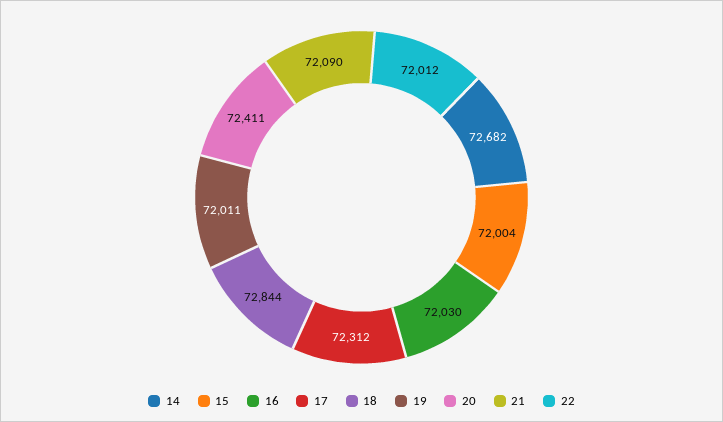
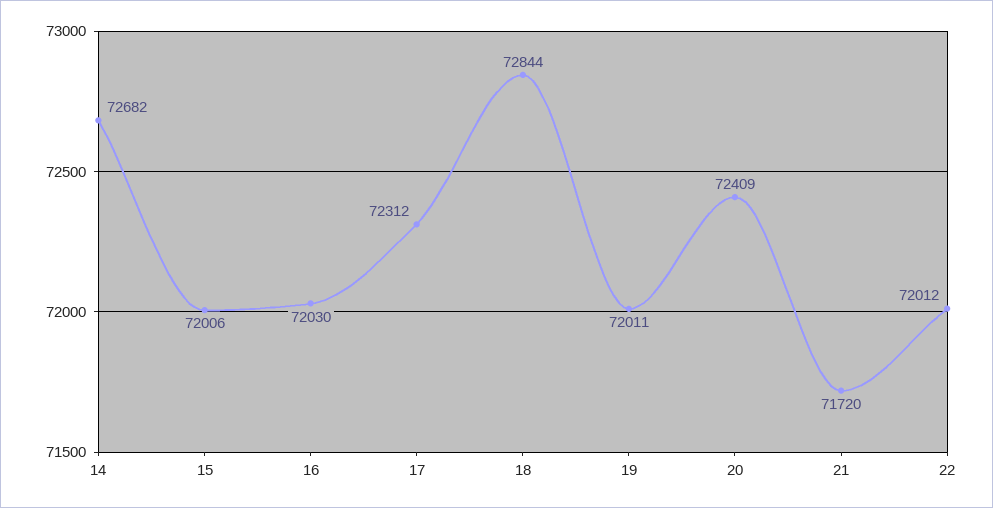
  {
    "14": 72682,
-   "15": 72004,
+   "15": 72006,
    "16": 72030,
    "17": 72312,
    "18": 72844,
    "19": 72011,
-   "20": 72411,
+   "20": 72409,
-   "21": 72090,
+   "21": 71720,
    "22": 72012
  }

